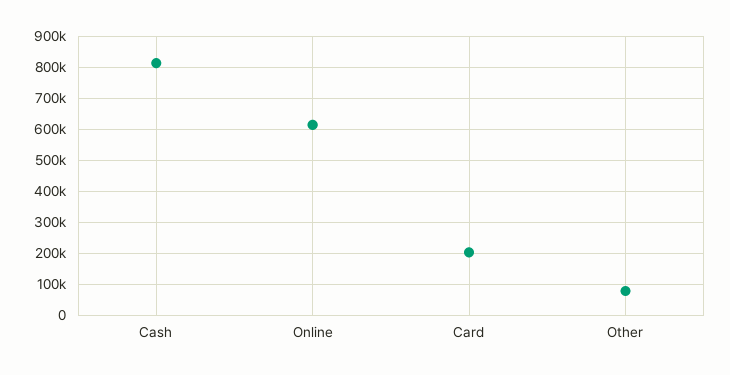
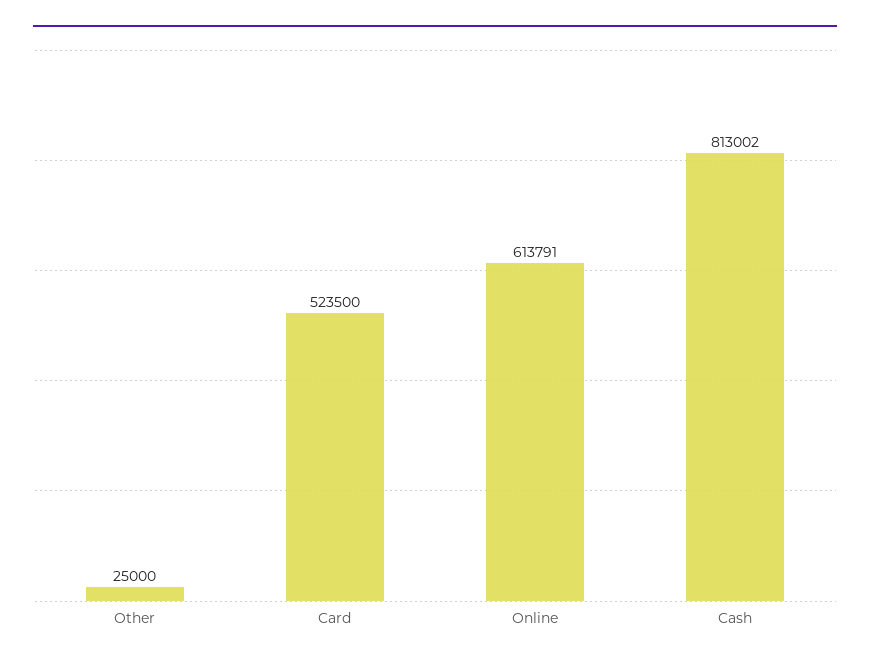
  {
    "Cash": 813002,
    "Online": 613791,
-   "Card": 200000,
+   "Card": 523500,
-   "Other": 80000
+   "Other": 25000
  }

